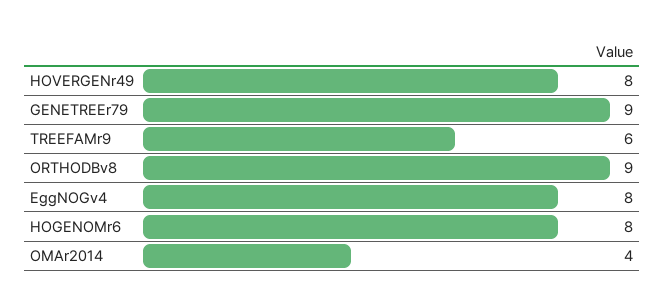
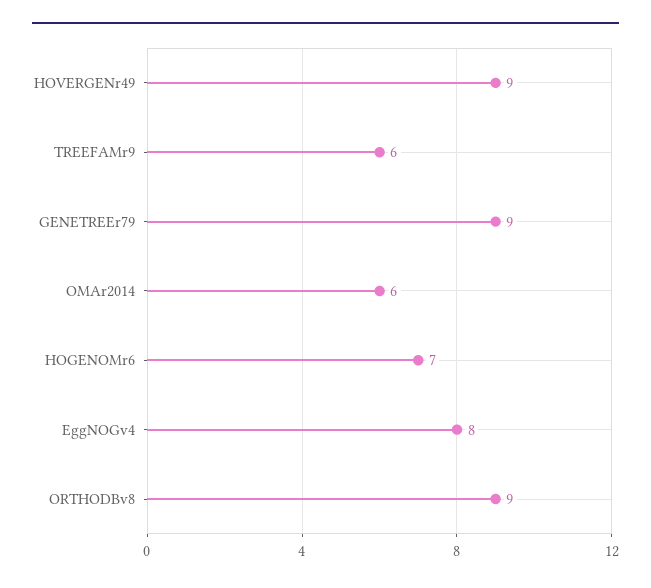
  {
-   "HOVERGENr49": 8,
+   "HOVERGENr49": 9,
    "GENETREEr79": 9,
    "TREEFAMr9": 6,
    "ORTHODBv8": 9,
    "EggNOGv4": 8,
-   "HOGENOMr6": 8,
+   "HOGENOMr6": 7,
-   "OMAr2014": 4
+   "OMAr2014": 6
  }

